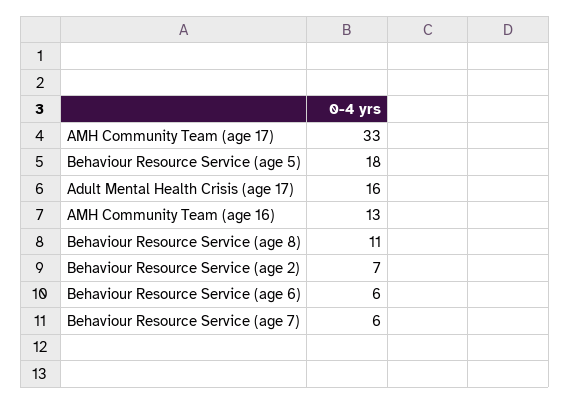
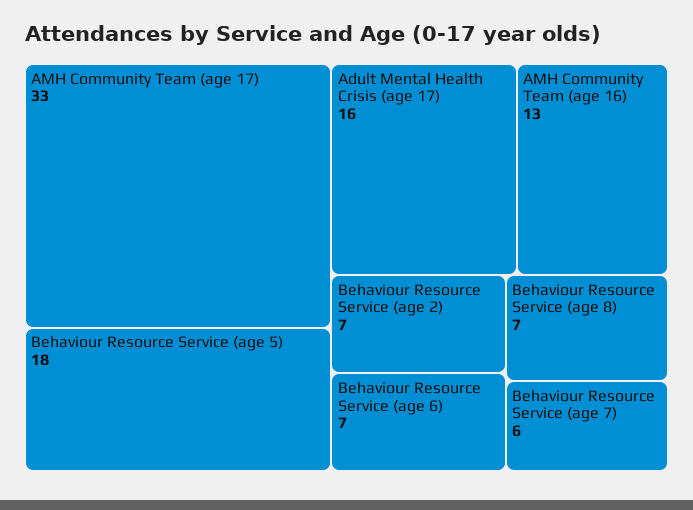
  {
    "AMH Community Team (age 17)": 33,
    "Behaviour Resource Service (age 5)": 18,
    "Adult Mental Health Crisis (age 17)": 16,
    "AMH Community Team (age 16)": 13,
-   "Behaviour Resource Service (age 8)": 11,
+   "Behaviour Resource Service (age 8)": 7,
    "Behaviour Resource Service (age 2)": 7,
-   "Behaviour Resource Service (age 6)": 6,
+   "Behaviour Resource Service (age 6)": 7,
    "Behaviour Resource Service (age 7)": 6
  }

